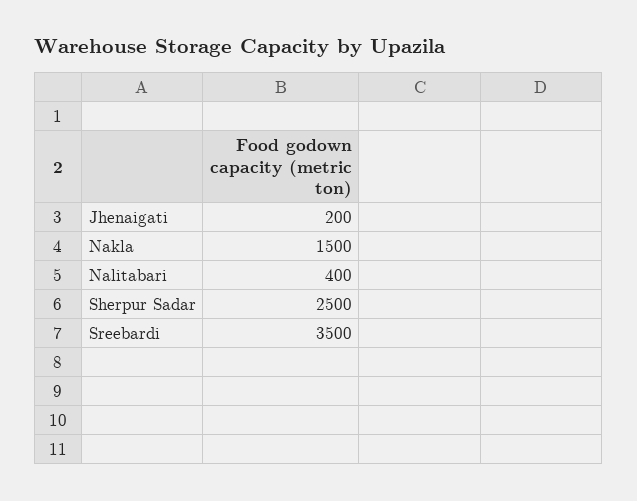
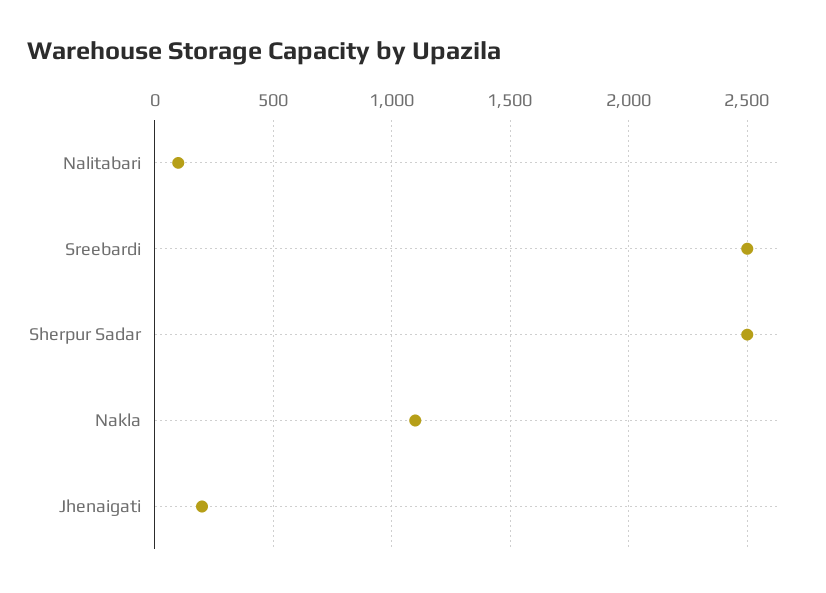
  {
    "Jhenaigati": 200,
-   "Nakla": 1500,
+   "Nakla": 1100,
-   "Nalitabari": 400,
+   "Nalitabari": 100,
    "Sherpur Sadar": 2500,
-   "Sreebardi": 3500
+   "Sreebardi": 2500
  }

